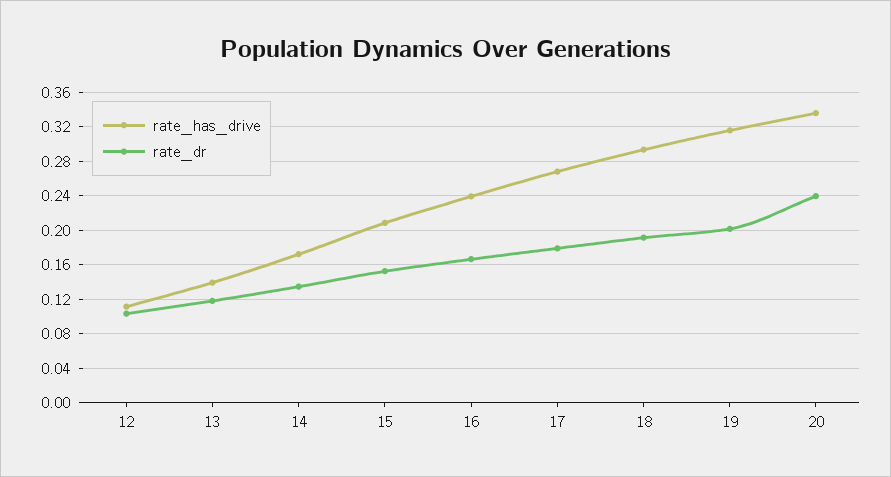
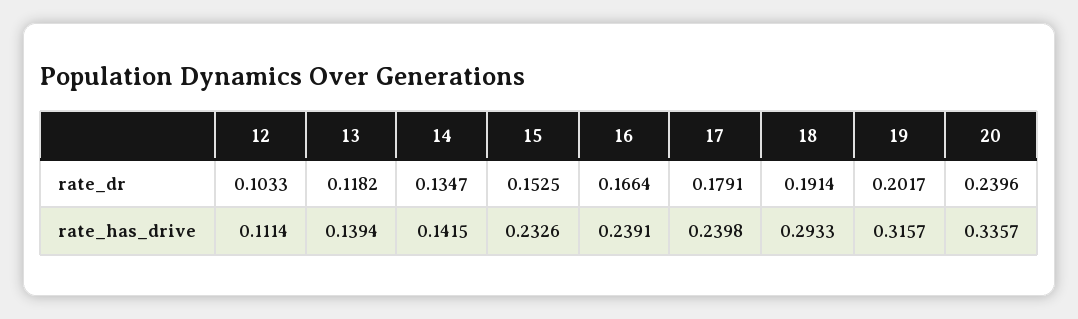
  {
    "rate_has_drive": {
      "12": 0.1114,
      "13": 0.1394,
-     "14": 0.17,
+     "14": 0.1415,
-     "15": 0.21,
+     "15": 0.2326,
      "16": 0.2391,
-     "17": 0.27,
+     "17": 0.2398,
      "18": 0.2933,
      "19": 0.3157,
      "20": 0.3357
    },
    "rate_dr": {
      "12": 0.1033,
      "13": 0.1182,
      "14": 0.1347,
      "15": 0.1525,
      "16": 0.1664,
      "17": 0.1791,
      "18": 0.1914,
      "19": 0.2017,
      "20": 0.2396
    }
  }

